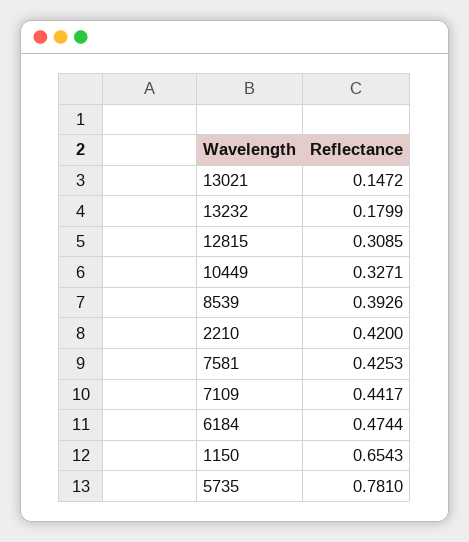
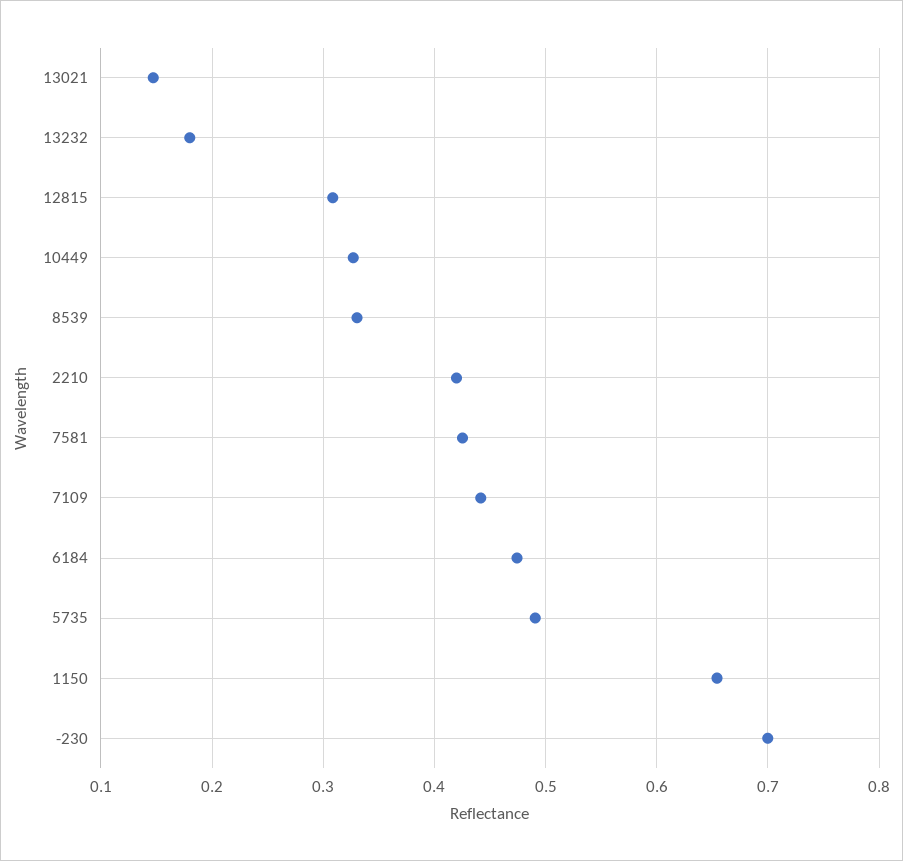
  {
    "13021": 0.1472,
    "13232": 0.1799,
    "12815": 0.3085,
    "10449": 0.3271,
-   "8539": 0.3926,
+   "8539": 0.33,
    "2210": 0.42,
    "7581": 0.4253,
    "7109": 0.4417,
    "6184": 0.4744,
    "1150": 0.6543,
-   "5735": 0.781
+   "5735": 0.49,
+   "-230": 0.7
  }

